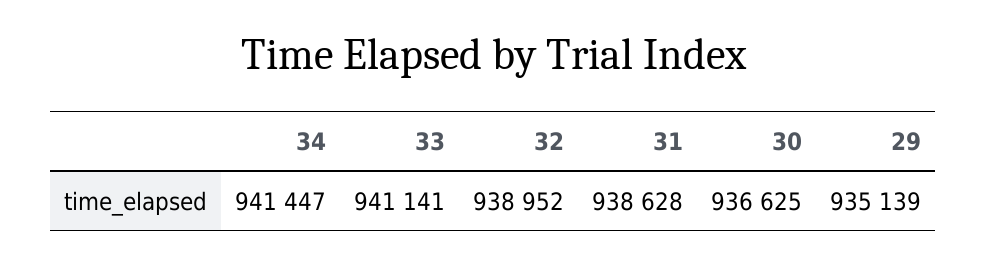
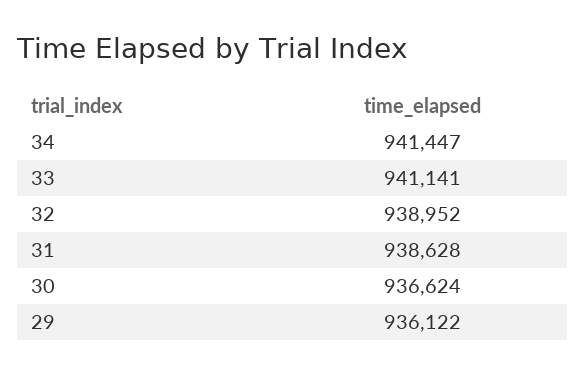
  {
    "34": 941447,
    "33": 941141,
    "32": 938952,
    "31": 938628,
-   "30": 936625,
+   "30": 936624,
-   "29": 935139
+   "29": 936122
  }

